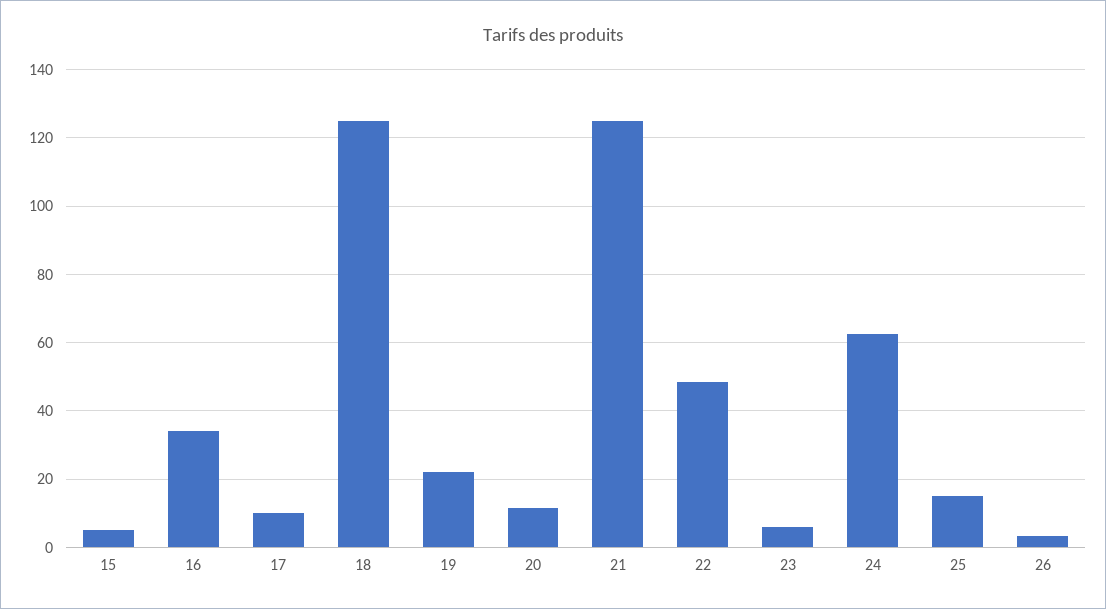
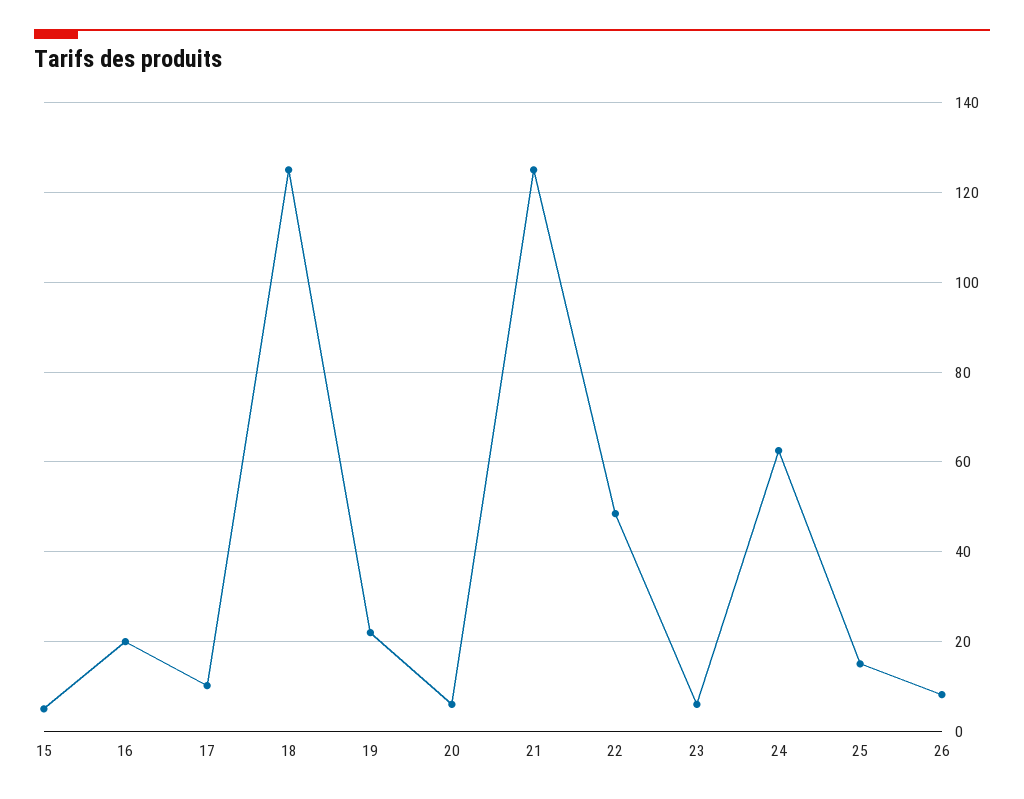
  {
    "15": 6,
-   "16": 34,
+   "16": 20,
    "17": 10,
    "18": 126,
    "19": 22,
-   "20": 12,
+   "20": 6,
    "21": 126,
    "22": 48,
    "23": 6,
    "24": 62,
    "25": 16,
-   "26": 4
+   "26": 8
  }

